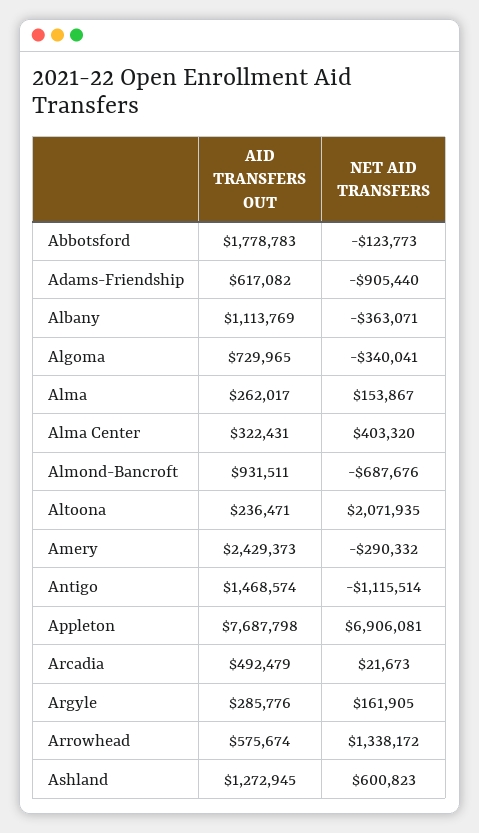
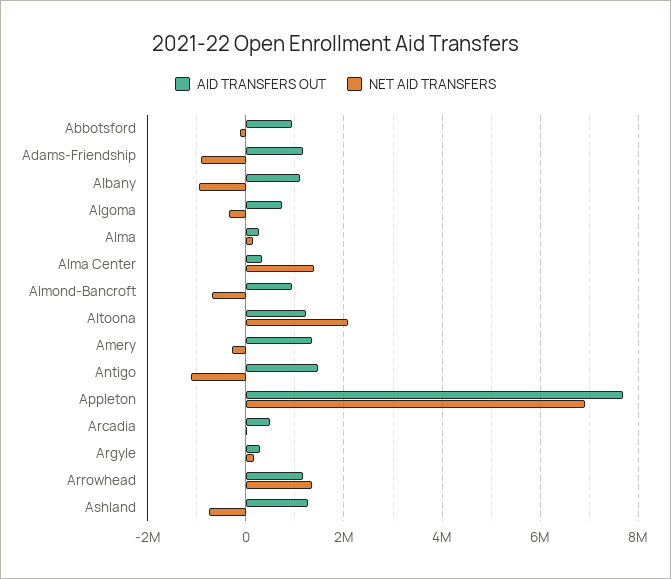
  {
    "AID TRANSFERS OUT": {
-     "Abbotsford": 1778783,
+     "Abbotsford": 1000000,
-     "Adams-Friendship": 617082,
+     "Adams-Friendship": 1200000,
      "Albany": 1113769,
      "Algoma": 729965,
      "Alma": 262017,
      "Alma Center": 322431,
      "Almond-Bancroft": 931511,
-     "Altoona": 236471,
+     "Altoona": 1200000,
-     "Amery": 2429373,
+     "Amery": 1400000,
      "Antigo": 1468574,
      "Appleton": 7687798,
      "Arcadia": 492479,
      "Argyle": 285776,
-     "Arrowhead": 575674,
+     "Arrowhead": 1200000,
      "Ashland": 1272945
    },
    "NET AID TRANSFERS": {
      "Abbotsford": -123773,
      "Adams-Friendship": -905440,
-     "Albany": -363071,
+     "Albany": -1000000,
      "Algoma": -340041,
      "Alma": 153867,
-     "Alma Center": 403320,
+     "Alma Center": 1400000,
      "Almond-Bancroft": -687676,
      "Altoona": 2071935,
      "Amery": -290332,
      "Antigo": -1115514,
      "Appleton": 6906081,
      "Arcadia": 21673,
      "Argyle": 161905,
      "Arrowhead": 1338172,
-     "Ashland": 600823
+     "Ashland": -800000
    }
  }

